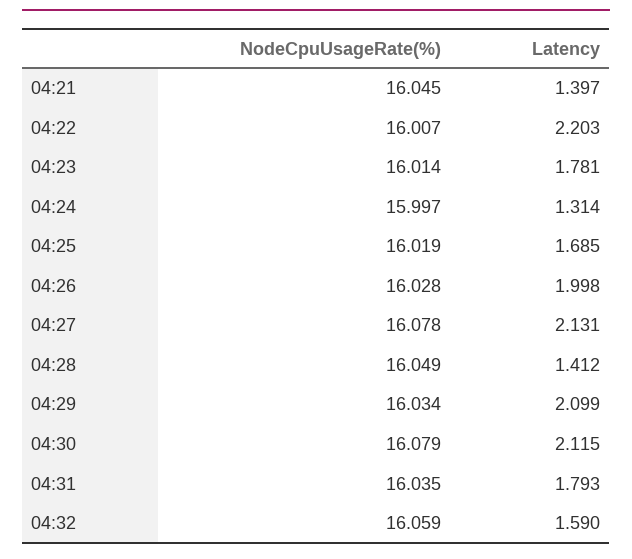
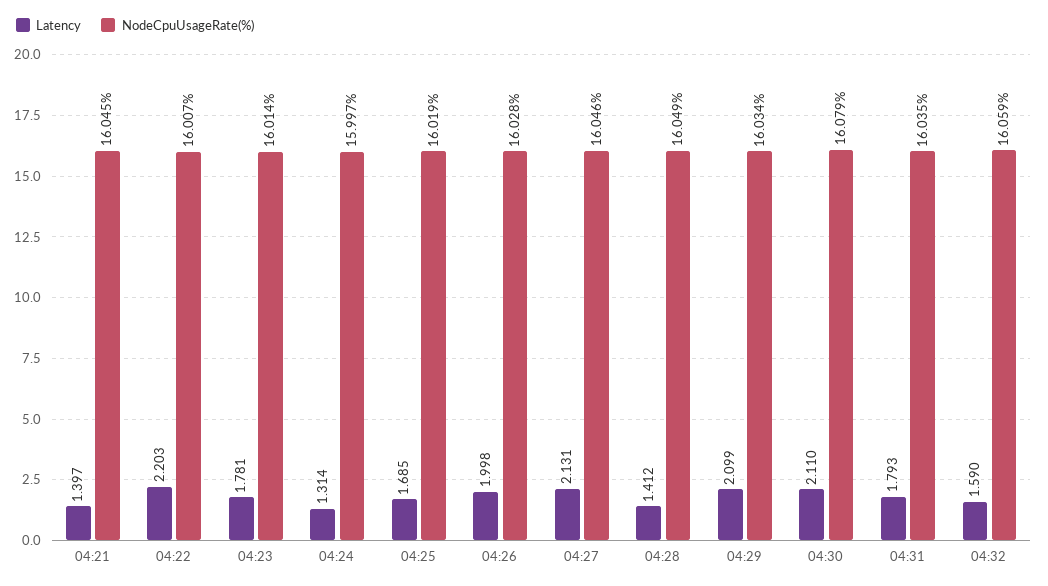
  {
    "NodeCpuUsageRate(%)": {
      "04:21": 16.045,
      "04:22": 16.007,
      "04:23": 16.014,
      "04:24": 15.997,
      "04:25": 16.019,
      "04:26": 16.028,
-     "04:27": 16.078,
+     "04:27": 16.046,
      "04:28": 16.049,
      "04:29": 16.034,
      "04:30": 16.079,
      "04:31": 16.035,
      "04:32": 16.059
    },
    "Latency": {
      "04:21": 1.397,
      "04:22": 2.203,
      "04:23": 1.781,
      "04:24": 1.314,
      "04:25": 1.685,
      "04:26": 1.998,
      "04:27": 2.131,
      "04:28": 1.412,
      "04:29": 2.099,
-     "04:30": 2.115,
+     "04:30": 2.11,
      "04:31": 1.793,
      "04:32": 1.59
    }
  }

